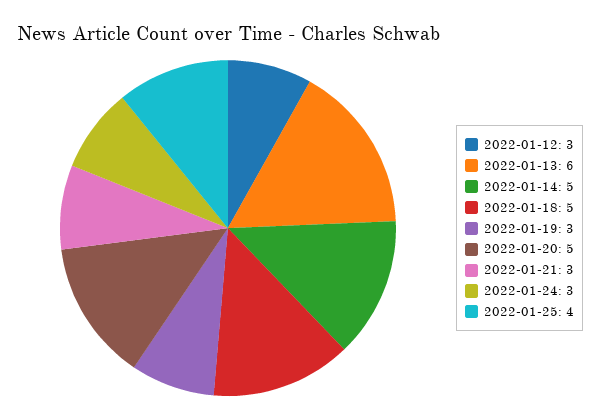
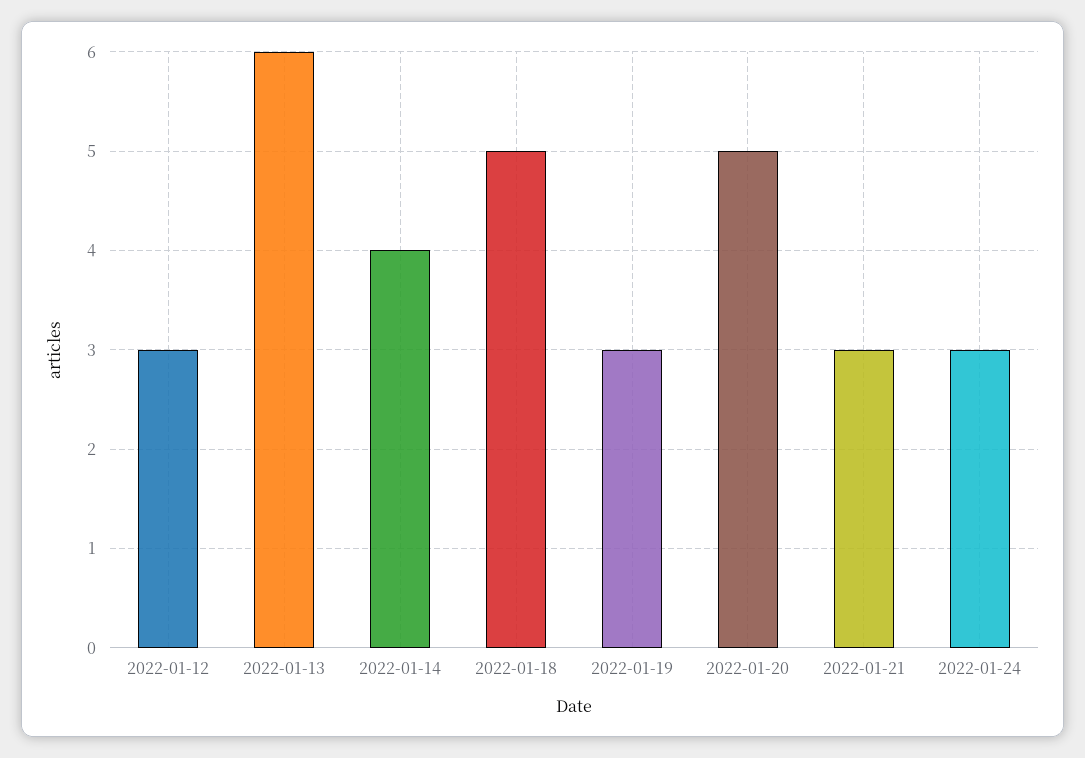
  {
    "2022-01-12": 3,
    "2022-01-13": 6,
-   "2022-01-14": 5,
+   "2022-01-14": 4,
    "2022-01-18": 5,
    "2022-01-19": 3,
    "2022-01-20": 5,
    "2022-01-21": 3,
-   "2022-01-24": 3,
+   "2022-01-24": 3
-   "2022-01-25": 4
  }

